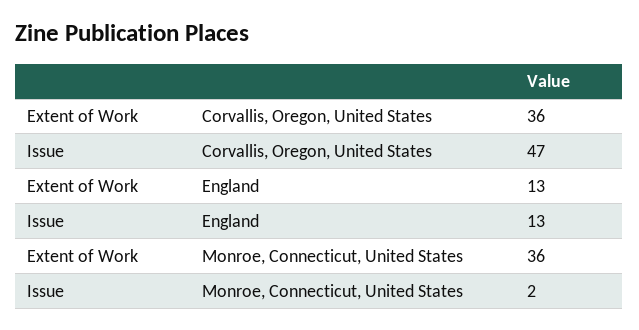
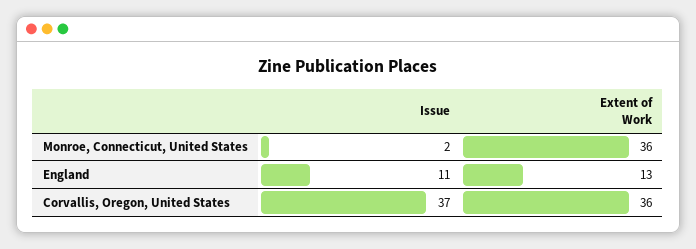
  {
    "Extent of Work": {
      "Corvallis, Oregon, United States": 36,
      "England": 13,
      "Monroe, Connecticut, United States": 36
    },
    "Issue": {
-     "Corvallis, Oregon, United States": 47,
+     "Corvallis, Oregon, United States": 37,
-     "England": 13,
+     "England": 11,
      "Monroe, Connecticut, United States": 2
    }
  }

